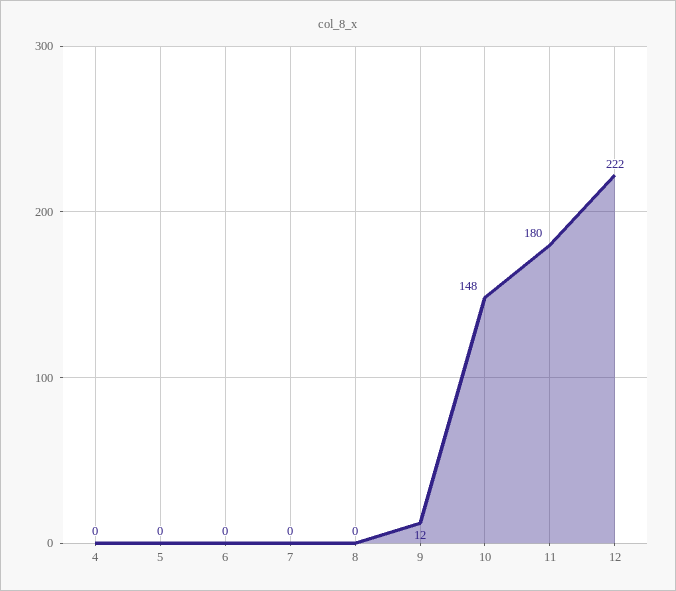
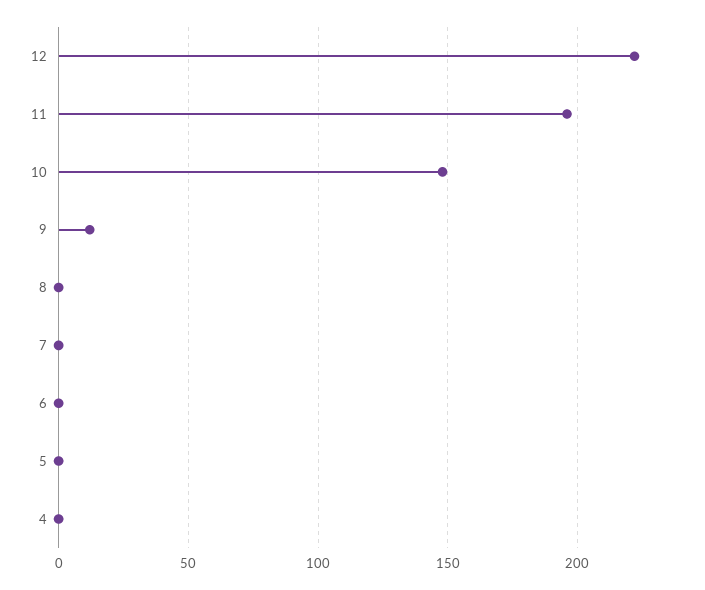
  {
    "4": 0,
    "5": 0,
    "6": 0,
    "7": 0,
    "8": 0,
    "9": 12,
    "10": 148,
-   "11": 180,
+   "11": 195,
    "12": 222
  }

